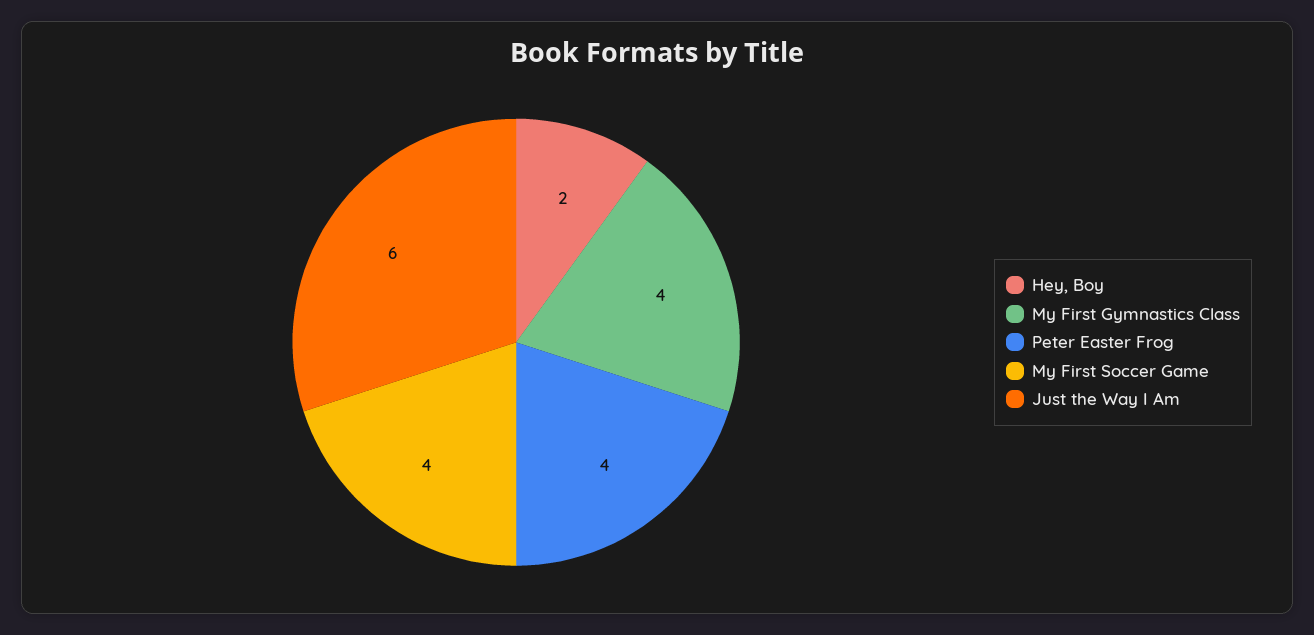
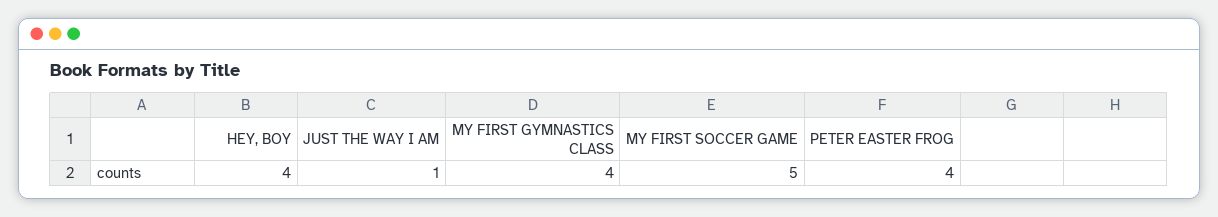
  {
-   "Hey, Boy": 2,
+   "Hey, Boy": 4,
    "My First Gymnastics Class": 4,
    "Peter Easter Frog": 4,
-   "My First Soccer Game": 4,
+   "My First Soccer Game": 5,
-   "Just the Way I Am": 6
+   "Just the Way I Am": 1
  }

